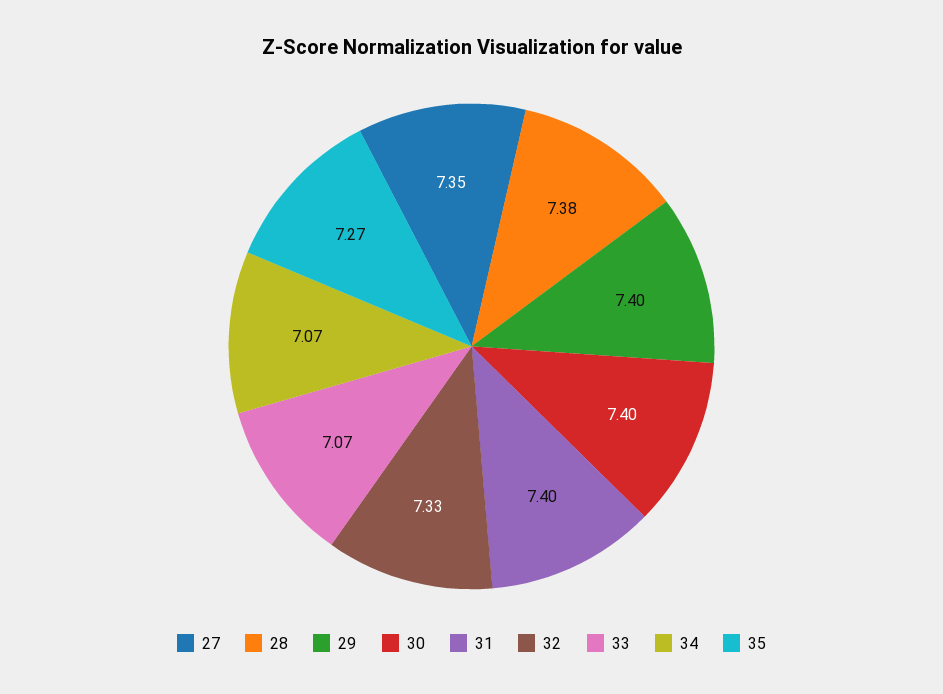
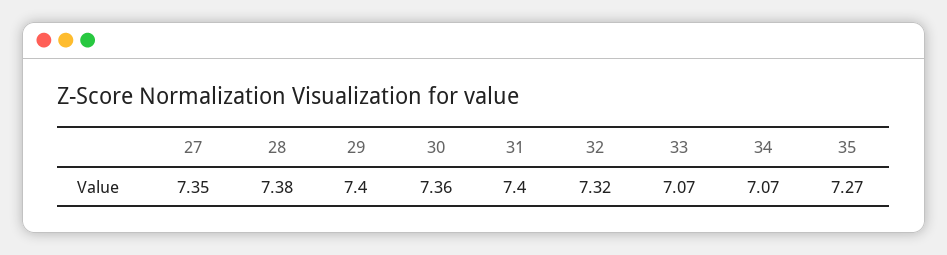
  {
    "27": 7.35,
    "28": 7.38,
    "29": 7.4,
-   "30": 7.4,
+   "30": 7.36,
    "31": 7.4,
-   "32": 7.33,
+   "32": 7.32,
    "33": 7.07,
    "34": 7.07,
    "35": 7.27
  }

